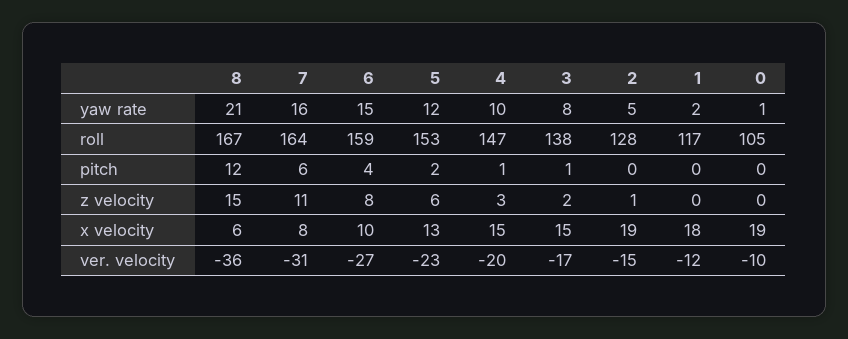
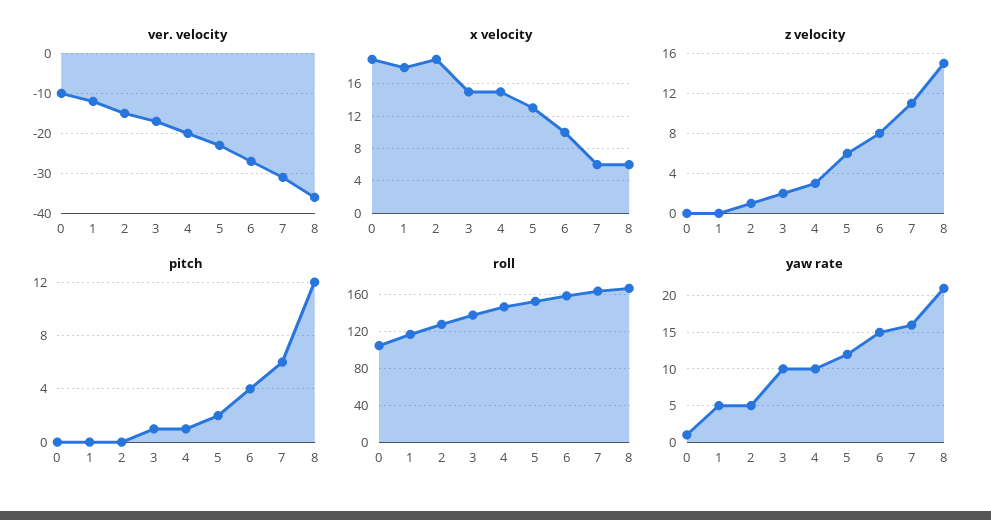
  {
    "yaw rate": {
      "8": 21,
      "7": 16,
      "6": 15,
      "5": 12,
      "4": 10,
-     "3": 8,
+     "3": 10,
      "2": 5,
-     "1": 2,
+     "1": 5,
      "0": 1
    },
    "roll": {
      "8": 167,
      "7": 164,
      "6": 159,
      "5": 153,
      "4": 147,
      "3": 138,
      "2": 128,
      "1": 117,
      "0": 105
    },
    "pitch": {
      "8": 12,
      "7": 6,
      "6": 4,
      "5": 2,
      "4": 1,
      "3": 1,
      "2": 0,
      "1": 0,
      "0": 0
    },
    "z velocity": {
      "8": 15,
      "7": 11,
      "6": 8,
      "5": 6,
      "4": 3,
      "3": 2,
      "2": 1,
      "1": 0,
      "0": 0
    },
    "x velocity": {
      "8": 6,
-     "7": 8,
+     "7": 6,
      "6": 10,
      "5": 13,
      "4": 15,
      "3": 15,
      "2": 19,
      "1": 18,
      "0": 19
    },
    "ver. velocity": {
      "8": -36,
      "7": -31,
      "6": -27,
      "5": -23,
      "4": -20,
      "3": -17,
      "2": -15,
      "1": -12,
      "0": -10
    }
  }

